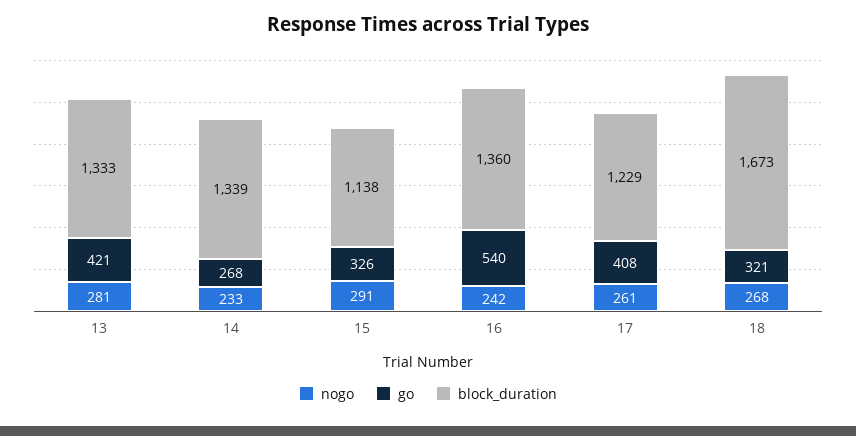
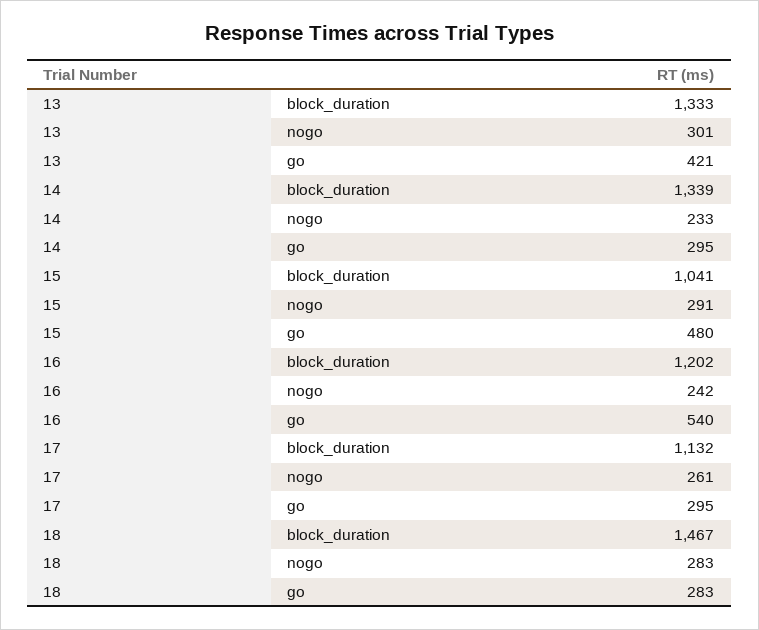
  {
    "nogo": {
-     "13": 281,
+     "13": 301,
      "14": 233,
      "15": 291,
      "16": 242,
      "17": 261,
-     "18": 268
+     "18": 283
    },
    "go": {
      "13": 421,
-     "14": 268,
+     "14": 295,
-     "15": 326,
+     "15": 480,
      "16": 540,
-     "17": 408,
+     "17": 295,
-     "18": 321
+     "18": 283
    },
    "block_duration": {
      "13": 1333,
      "14": 1339,
-     "15": 1138,
+     "15": 1041,
-     "16": 1360,
+     "16": 1202,
-     "17": 1229,
+     "17": 1132,
-     "18": 1673
+     "18": 1467
    }
  }

